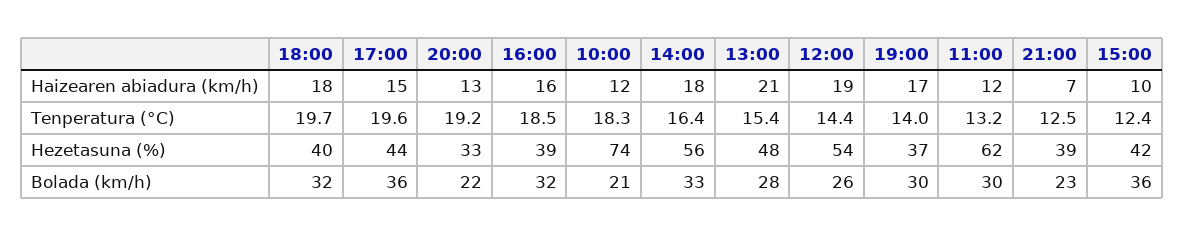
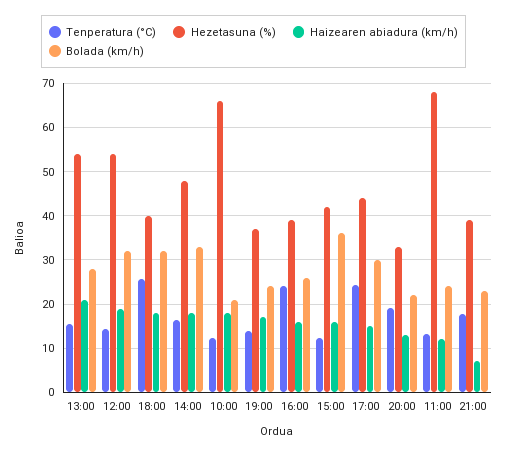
  {
    "Haizearen abiadura (km/h)": {
      "18:00": 18,
      "17:00": 15,
      "20:00": 13,
      "16:00": 16,
-     "10:00": 12,
+     "10:00": 18,
      "14:00": 18,
      "13:00": 21,
      "12:00": 19,
      "19:00": 17,
      "11:00": 12,
      "21:00": 7,
-     "15:00": 10
+     "15:00": 16
    },
    "Tenperatura (°C)": {
-     "18:00": 19.7,
+     "18:00": 26,
-     "17:00": 19.6,
+     "17:00": 24,
      "20:00": 19.2,
-     "16:00": 18.5,
+     "16:00": 24,
-     "10:00": 18.3,
+     "10:00": 12,
      "14:00": 16.4,
      "13:00": 15.4,
      "12:00": 14.4,
      "19:00": 14,
      "11:00": 13.2,
-     "21:00": 12.5,
+     "21:00": 18,
      "15:00": 12.4
    },
    "Hezetasuna (%)": {
      "18:00": 40,
      "17:00": 44,
      "20:00": 33,
      "16:00": 39,
-     "10:00": 74,
+     "10:00": 66,
-     "14:00": 56,
+     "14:00": 48,
-     "13:00": 48,
+     "13:00": 54,
      "12:00": 54,
      "19:00": 37,
-     "11:00": 62,
+     "11:00": 68,
      "21:00": 39,
      "15:00": 42
    },
    "Bolada (km/h)": {
      "18:00": 32,
-     "17:00": 36,
+     "17:00": 30,
      "20:00": 22,
-     "16:00": 32,
+     "16:00": 26,
      "10:00": 21,
      "14:00": 33,
      "13:00": 28,
-     "12:00": 26,
+     "12:00": 32,
-     "19:00": 30,
+     "19:00": 24,
-     "11:00": 30,
+     "11:00": 24,
      "21:00": 23,
      "15:00": 36
    }
  }

